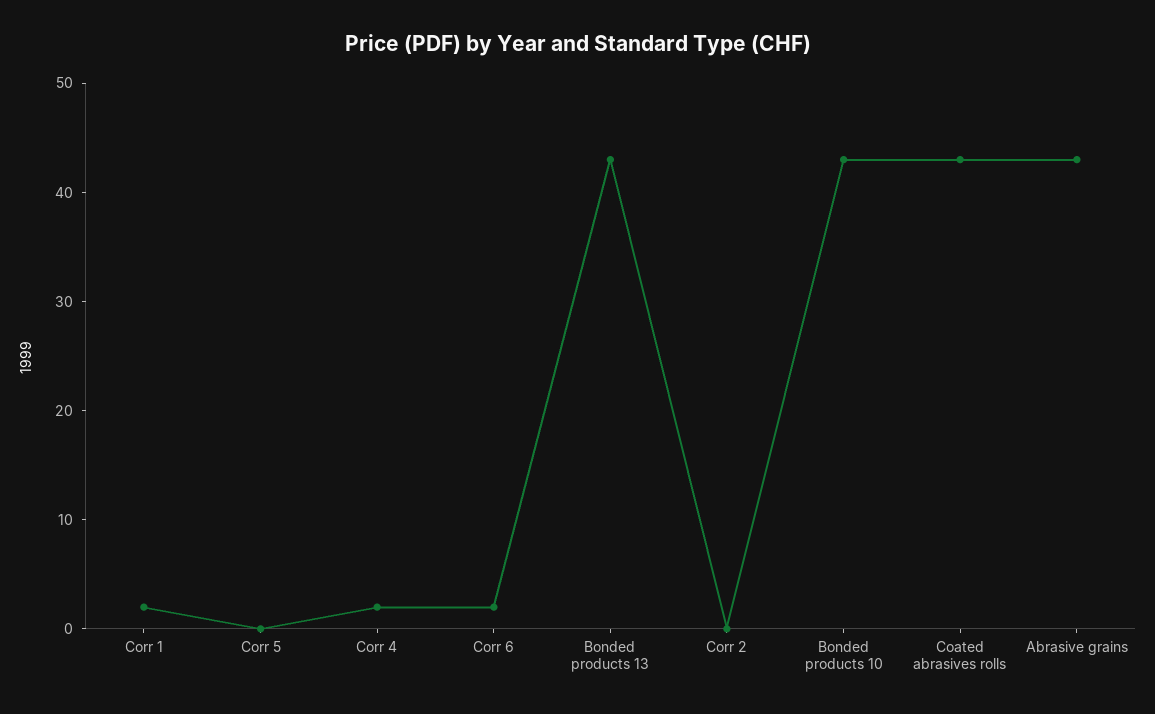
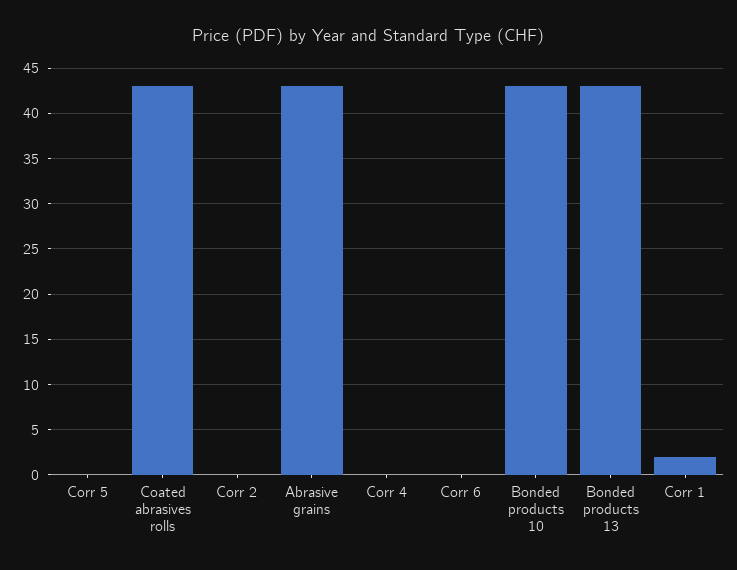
  {
    "Corr 1": 2,
    "Corr 5": 0,
-   "Corr 4": 2,
+   "Corr 4": 0,
-   "Corr 6": 2,
+   "Corr 6": 0,
    "Bonded products 13": 43,
    "Corr 2": 0,
    "Bonded products 10": 43,
    "Coated abrasives rolls": 43,
    "Abrasive grains": 43
  }

